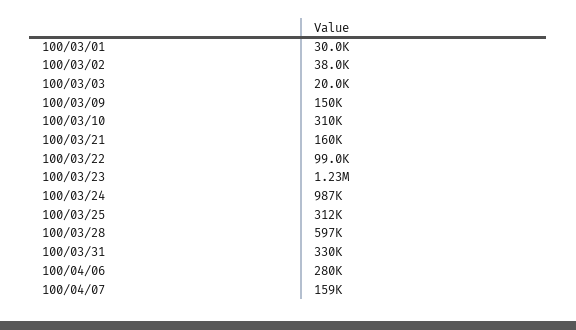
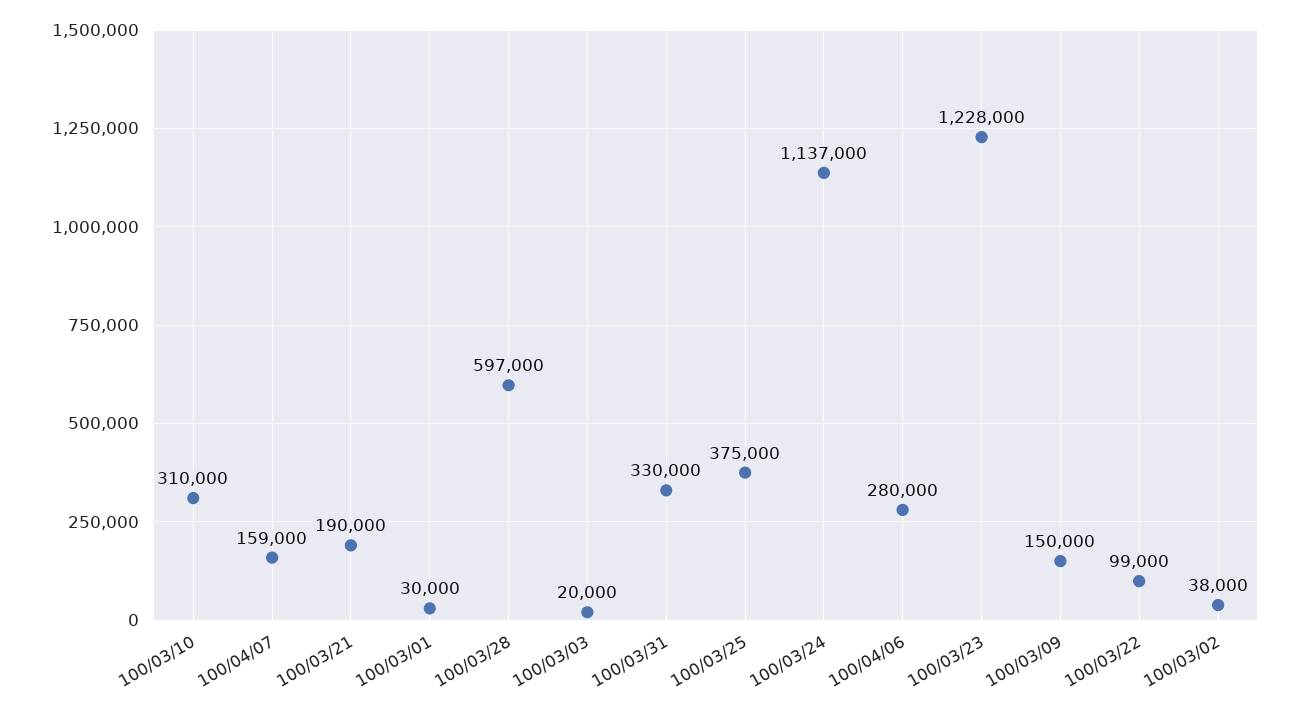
  {
    "100/03/01": 30000,
    "100/03/02": 38000,
    "100/03/03": 20000,
    "100/03/09": 150000,
    "100/03/10": 310000,
-   "100/03/21": 160000,
+   "100/03/21": 190000,
    "100/03/22": 99000,
    "100/03/23": 1228000,
-   "100/03/24": 987000,
+   "100/03/24": 1137000,
-   "100/03/25": 312000,
+   "100/03/25": 375000,
    "100/03/28": 597000,
    "100/03/31": 330000,
    "100/04/06": 280000,
    "100/04/07": 159000
  }

